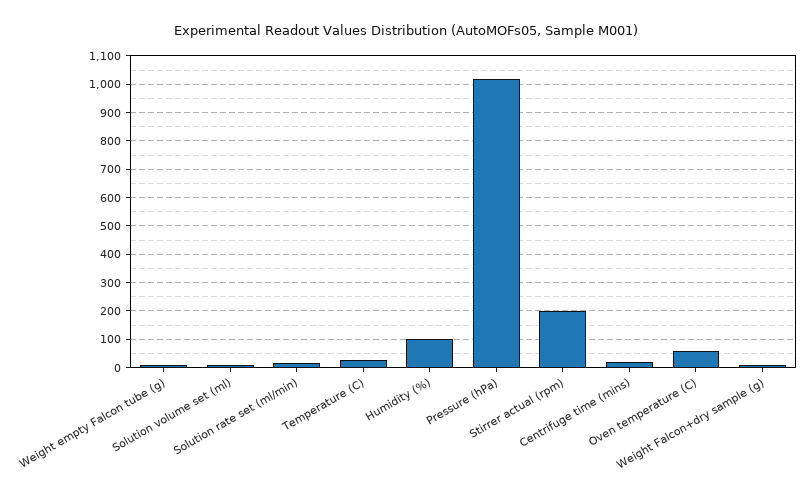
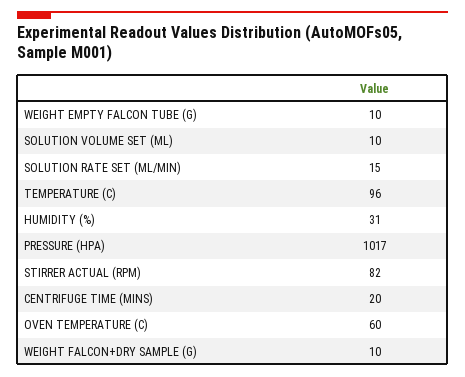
  {
    "Weight empty Falcon tube (g)": 10,
    "Solution volume set (ml)": 10,
    "Solution rate set (ml/min)": 15,
-   "Temperature (C)": 25,
+   "Temperature (C)": 96,
-   "Humidity (%)": 100,
+   "Humidity (%)": 31,
    "Pressure (hPa)": 1017,
-   "Stirrer actual (rpm)": 200,
+   "Stirrer actual (rpm)": 82,
    "Centrifuge time (mins)": 20,
    "Oven temperature (C)": 60,
    "Weight Falcon+dry sample (g)": 10
  }

